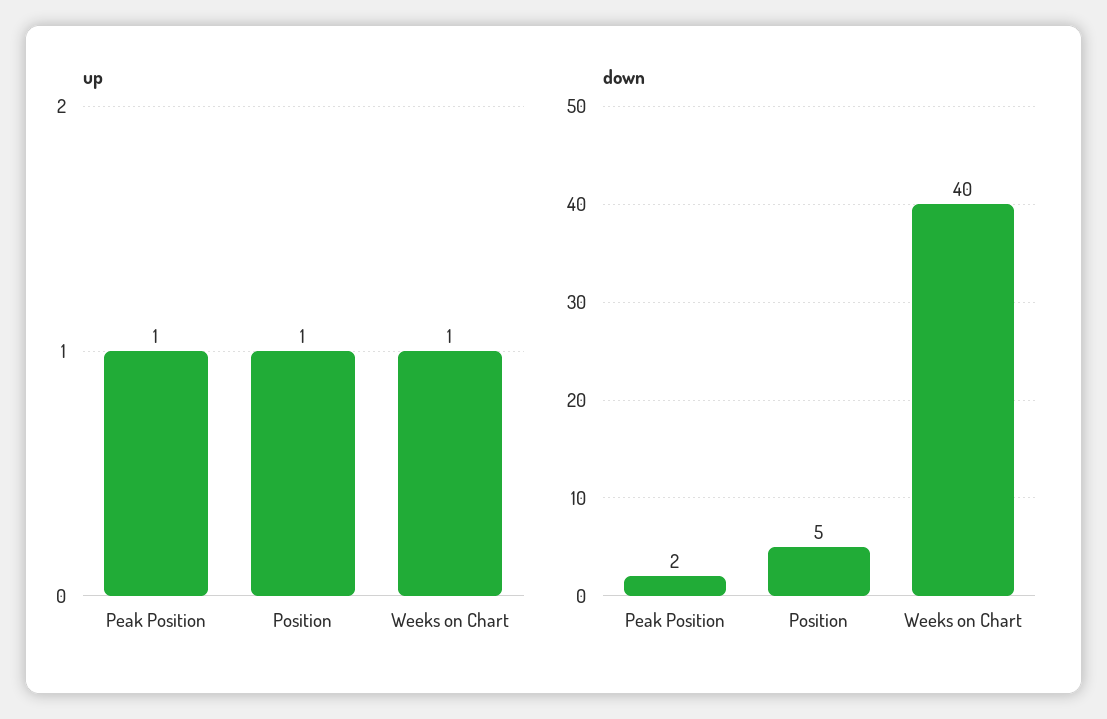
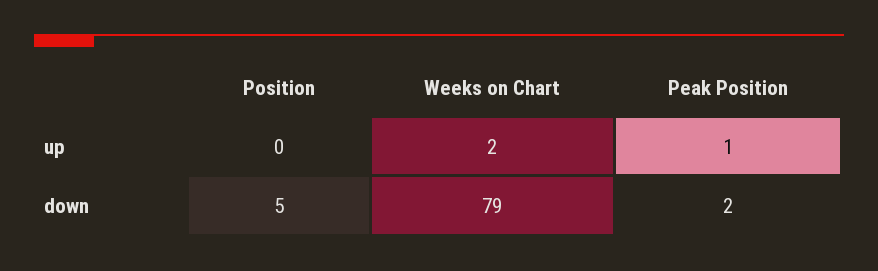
  {
    "up": {
      "Peak Position": 1,
-     "Position": 1,
+     "Position": 0,
-     "Weeks on Chart": 1
+     "Weeks on Chart": 2
    },
    "down": {
      "Peak Position": 2,
      "Position": 5,
-     "Weeks on Chart": 40
+     "Weeks on Chart": 79
    }
  }

